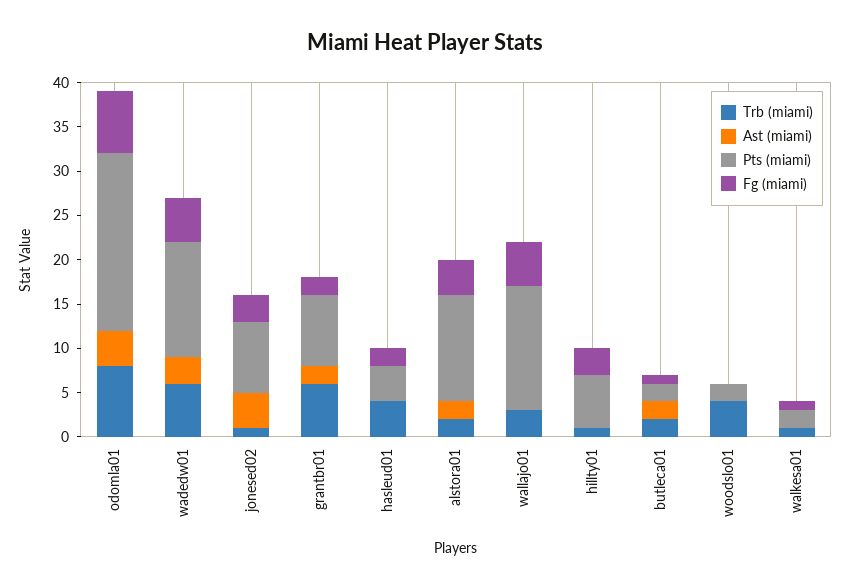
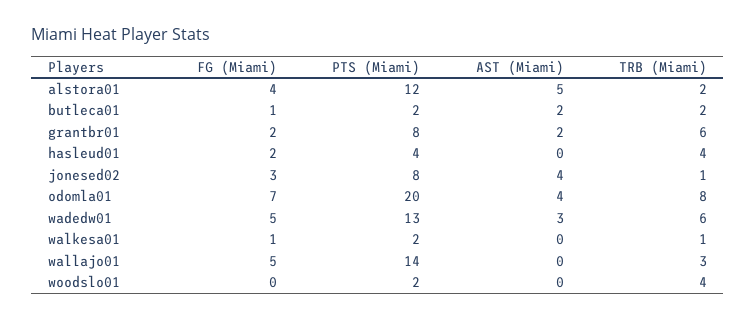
  {
    "Trb (miami)": {
      "odomla01": 8,
      "wadedw01": 6,
      "jonesed02": 1,
      "grantbr01": 6,
      "hasleud01": 4,
      "alstora01": 2,
      "wallajo01": 3,
-     "hillty01": 1,
      "butleca01": 2,
      "woodslo01": 4,
      "walkesa01": 1
    },
    "Ast (miami)": {
      "odomla01": 4,
      "wadedw01": 3,
      "jonesed02": 4,
      "grantbr01": 2,
      "hasleud01": 0,
-     "alstora01": 2,
+     "alstora01": 5,
      "wallajo01": 0,
-     "hillty01": 0,
      "butleca01": 2,
      "woodslo01": 0,
      "walkesa01": 0
    },
    "Pts (miami)": {
      "odomla01": 20,
      "wadedw01": 13,
      "jonesed02": 8,
      "grantbr01": 8,
      "hasleud01": 4,
      "alstora01": 12,
      "wallajo01": 14,
-     "hillty01": 6,
      "butleca01": 2,
      "woodslo01": 2,
      "walkesa01": 2
    },
    "Fg (miami)": {
      "odomla01": 7,
      "wadedw01": 5,
      "jonesed02": 3,
      "grantbr01": 2,
      "hasleud01": 2,
      "alstora01": 4,
      "wallajo01": 5,
-     "hillty01": 3,
      "butleca01": 1,
      "woodslo01": 0,
      "walkesa01": 1
    }
  }

